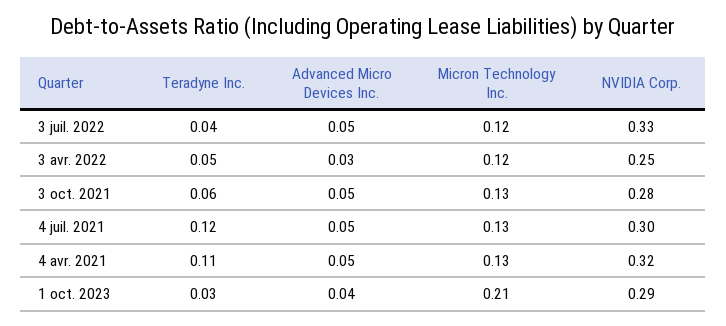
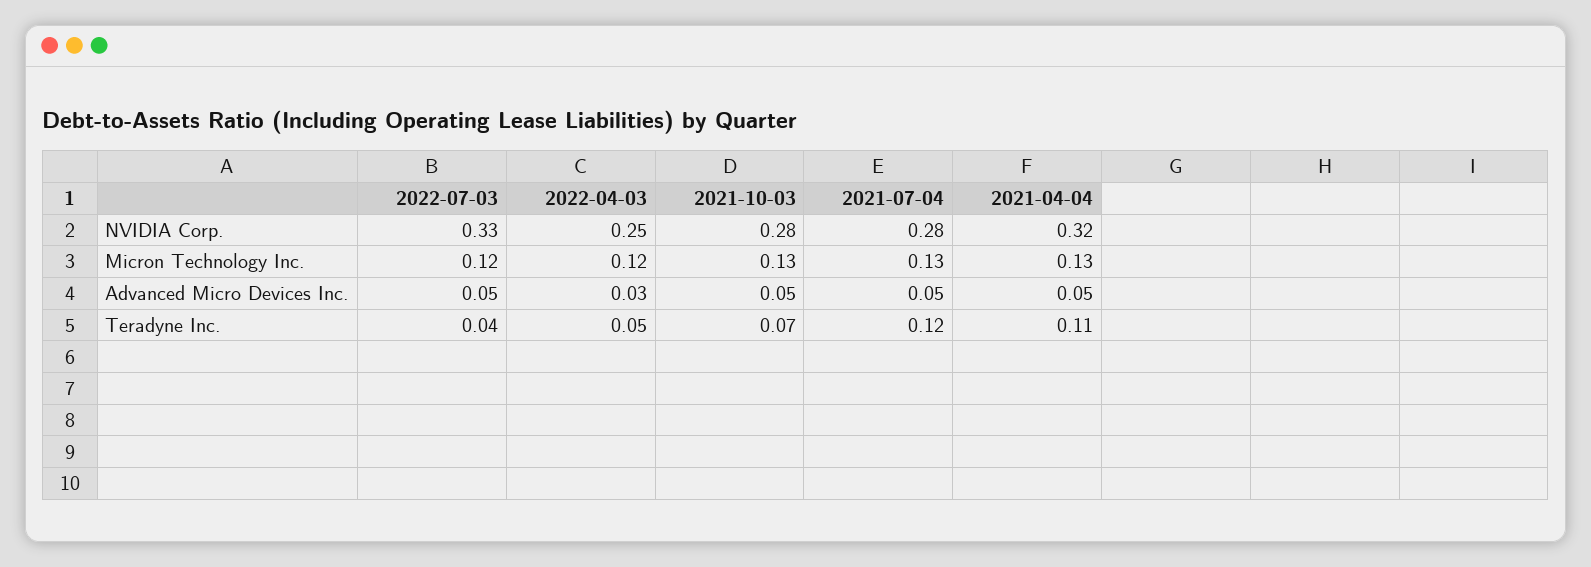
  {
    "Teradyne Inc.": {
      "3 juil. 2022": 0.04,
      "3 avr. 2022": 0.05,
-     "3 oct. 2021": 0.06,
+     "3 oct. 2021": 0.07,
      "4 juil. 2021": 0.12,
-     "4 avr. 2021": 0.11,
+     "4 avr. 2021": 0.11
-     "1 oct. 2023": 0.03
    },
    "Advanced Micro Devices Inc.": {
      "3 juil. 2022": 0.05,
      "3 avr. 2022": 0.03,
      "3 oct. 2021": 0.05,
      "4 juil. 2021": 0.05,
-     "4 avr. 2021": 0.05,
+     "4 avr. 2021": 0.05
-     "1 oct. 2023": 0.04
    },
    "Micron Technology Inc.": {
      "3 juil. 2022": 0.12,
      "3 avr. 2022": 0.12,
      "3 oct. 2021": 0.13,
      "4 juil. 2021": 0.13,
-     "4 avr. 2021": 0.13,
+     "4 avr. 2021": 0.13
-     "1 oct. 2023": 0.21
    },
    "NVIDIA Corp.": {
      "3 juil. 2022": 0.33,
      "3 avr. 2022": 0.25,
      "3 oct. 2021": 0.28,
-     "4 juil. 2021": 0.3,
+     "4 juil. 2021": 0.28,
-     "4 avr. 2021": 0.32,
+     "4 avr. 2021": 0.32
-     "1 oct. 2023": 0.29
    }
  }

